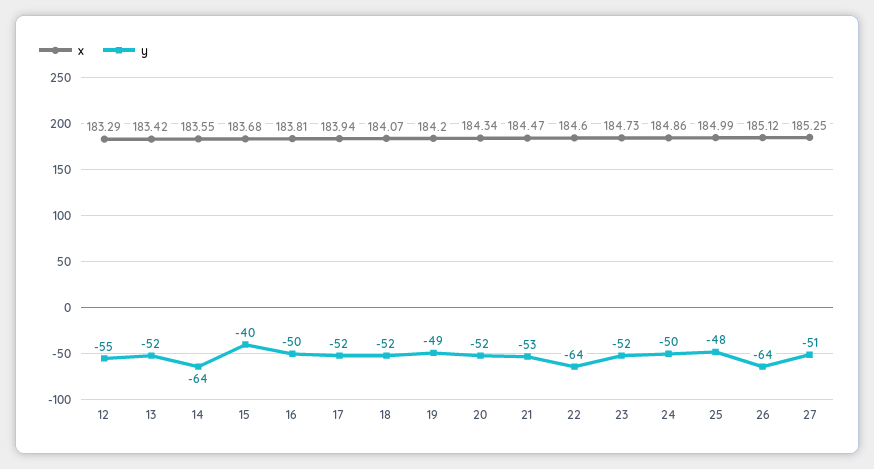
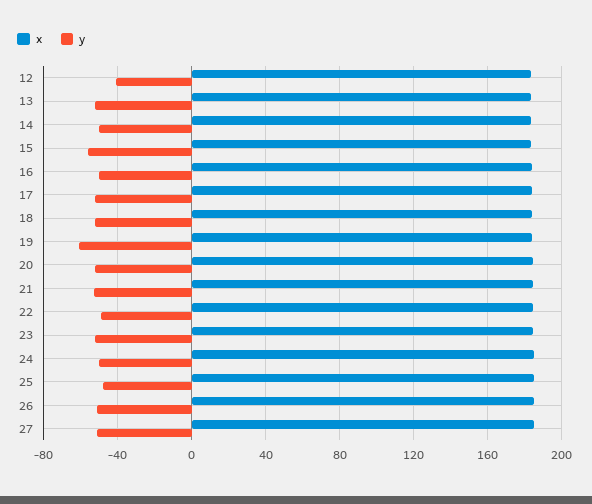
  {
    "x": {
      "12": 183.29,
      "13": 183.42,
      "14": 183.55,
      "15": 183.68,
      "16": 183.81,
      "17": 183.94,
      "18": 184.07,
      "19": 184.2,
      "20": 184.34,
      "21": 184.47,
      "22": 184.6,
      "23": 184.73,
      "24": 184.86,
      "25": 184.99,
      "26": 185.12,
      "27": 185.25
    },
    "y": {
-     "12": -55,
+     "12": -40,
      "13": -52,
-     "14": -64,
+     "14": -50,
-     "15": -40,
+     "15": -55,
      "16": -50,
      "17": -52,
      "18": -52,
-     "19": -49,
+     "19": -60,
      "20": -52,
      "21": -53,
-     "22": -64,
+     "22": -50,
      "23": -52,
      "24": -50,
      "25": -48,
-     "26": -64,
+     "26": -50,
      "27": -51
    }
  }

